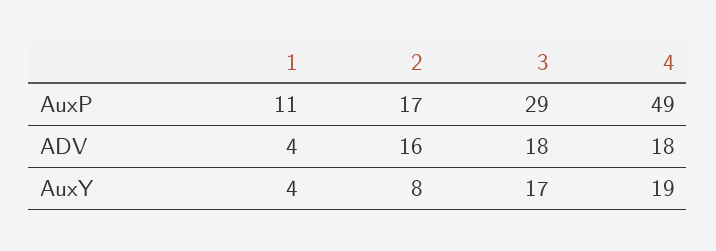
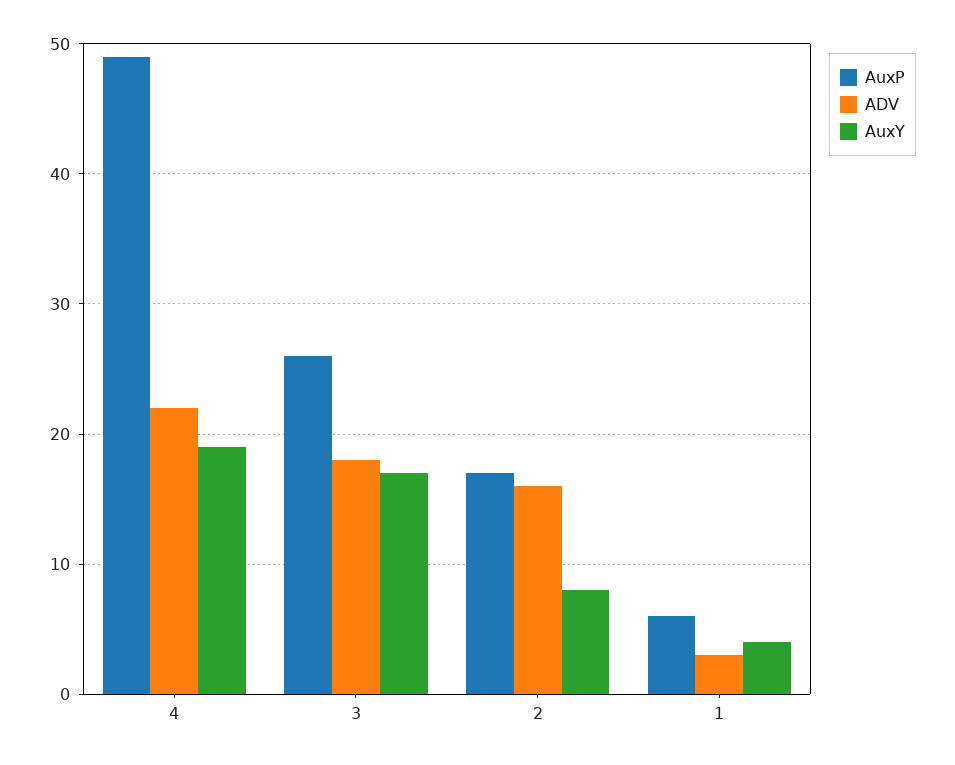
  {
    "AuxP": {
-     "1": 11,
+     "1": 6,
      "2": 17,
-     "3": 29,
+     "3": 26,
      "4": 49
    },
    "ADV": {
-     "1": 4,
+     "1": 3,
      "2": 16,
      "3": 18,
-     "4": 18
+     "4": 22
    },
    "AuxY": {
      "1": 4,
      "2": 8,
      "3": 17,
      "4": 19
    }
  }

